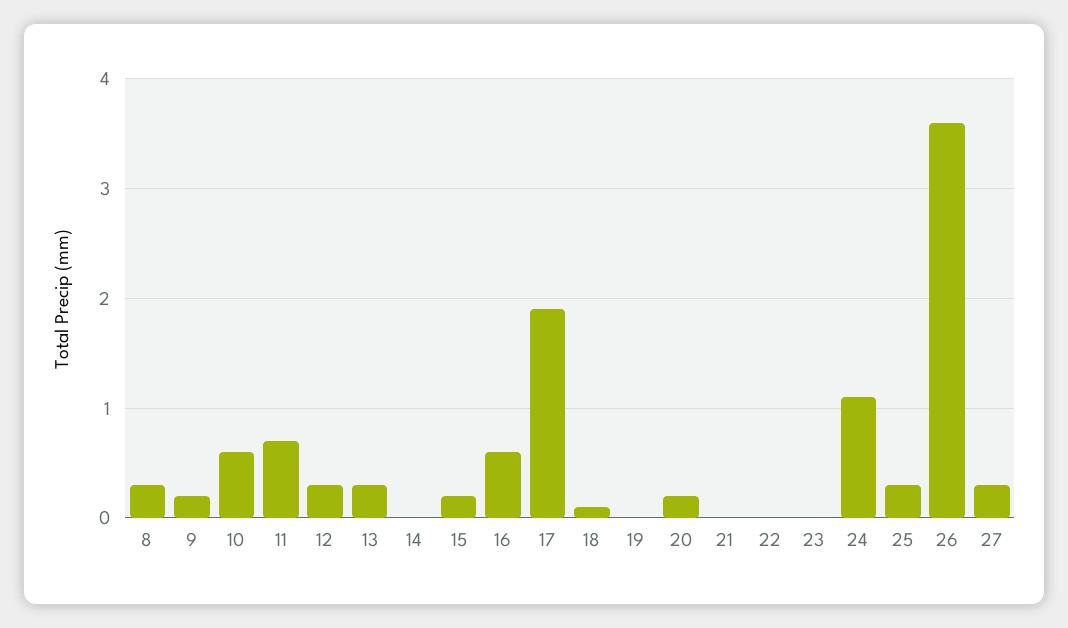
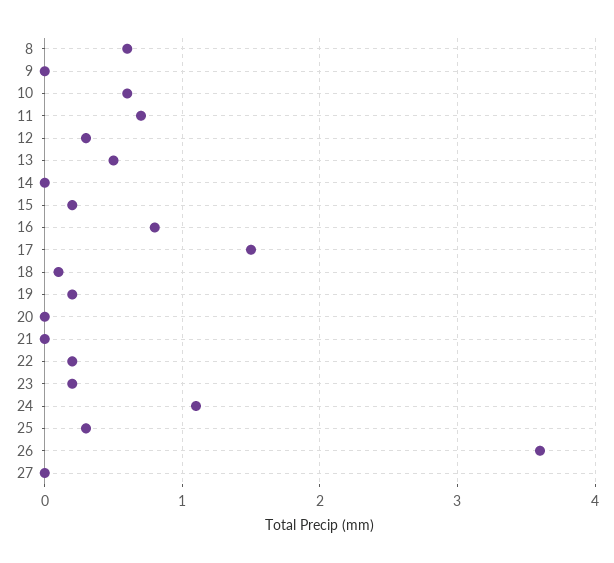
  {
-   "8": 0.3,
+   "8": 0.6,
-   "9": 0.2,
+   "9": 0,
    "10": 0.6,
    "11": 0.7,
    "12": 0.3,
-   "13": 0.3,
+   "13": 0.5,
    "14": 0,
    "15": 0.2,
-   "16": 0.6,
+   "16": 0.8,
-   "17": 1.9,
+   "17": 1.5,
    "18": 0.1,
-   "19": 0,
+   "19": 0.2,
-   "20": 0.2,
+   "20": 0,
    "21": 0,
-   "22": 0,
+   "22": 0.2,
-   "23": 0,
+   "23": 0.2,
    "24": 1.1,
    "25": 0.3,
    "26": 3.6,
-   "27": 0.3
+   "27": 0
  }

